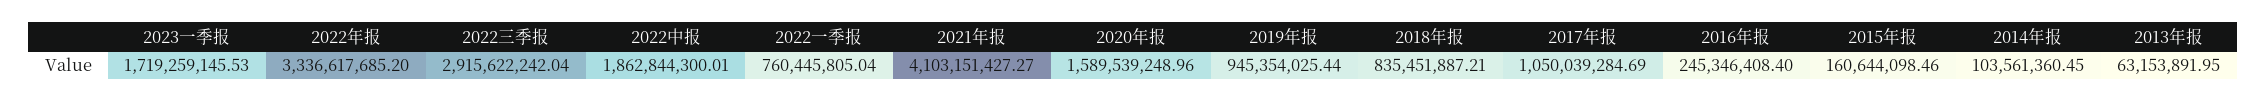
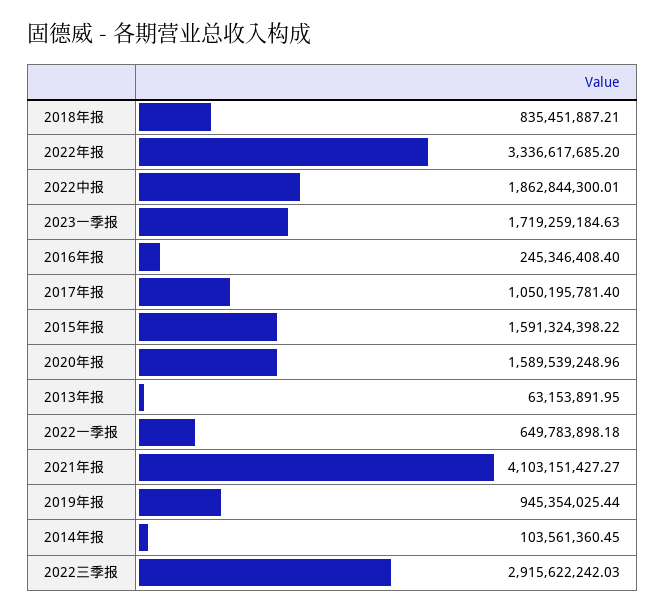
  {
-   "2023一季报": 1719259145.53,
+   "2023一季报": 1719259184.63,
    "2022年报": 3336617685.2,
-   "2022三季报": 2915622242.04,
+   "2022三季报": 2915622242.03,
    "2022中报": 1862844300.01,
-   "2022一季报": 760445805.04,
+   "2022一季报": 649783898.18,
    "2021年报": 4103151427.27,
    "2020年报": 1589539248.96,
    "2019年报": 945354025.44,
    "2018年报": 835451887.21,
-   "2017年报": 1050039284.69,
+   "2017年报": 1050195781.4,
    "2016年报": 245346408.4,
-   "2015年报": 160644098.46,
+   "2015年报": 1591324398.22,
    "2014年报": 103561360.45,
    "2013年报": 63153891.95
  }

